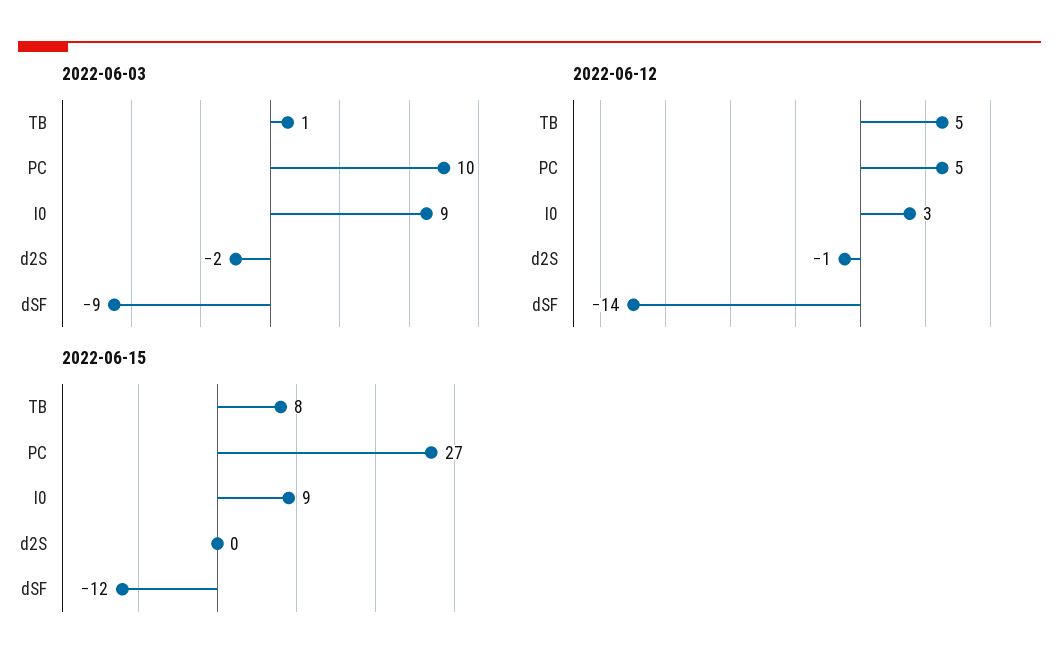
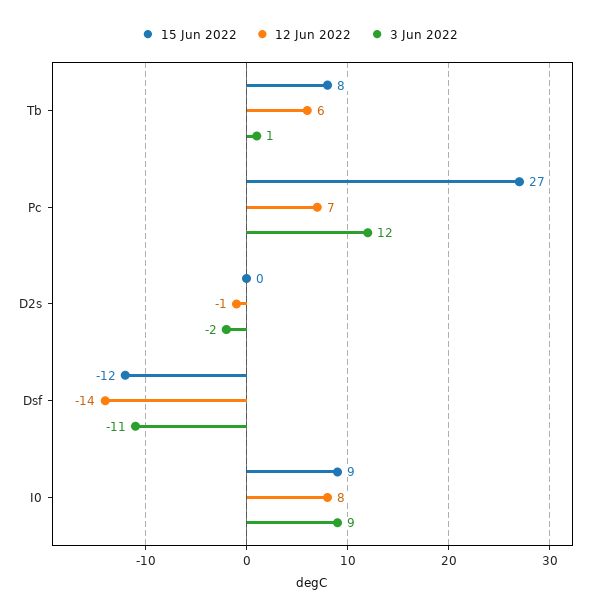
  {
    "2022-06-03": {
      "TB": 1,
-     "PC": 10,
+     "PC": 12,
      "I0": 9,
      "d2S": -2,
-     "dSF": -9
+     "dSF": -11
    },
    "2022-06-12": {
-     "TB": 5,
+     "TB": 6,
-     "PC": 5,
+     "PC": 7,
-     "I0": 3,
+     "I0": 8,
      "d2S": -1,
      "dSF": -14
    },
    "2022-06-15": {
      "TB": 8,
      "PC": 27,
      "I0": 9,
      "d2S": 0,
      "dSF": -12
    }
  }

